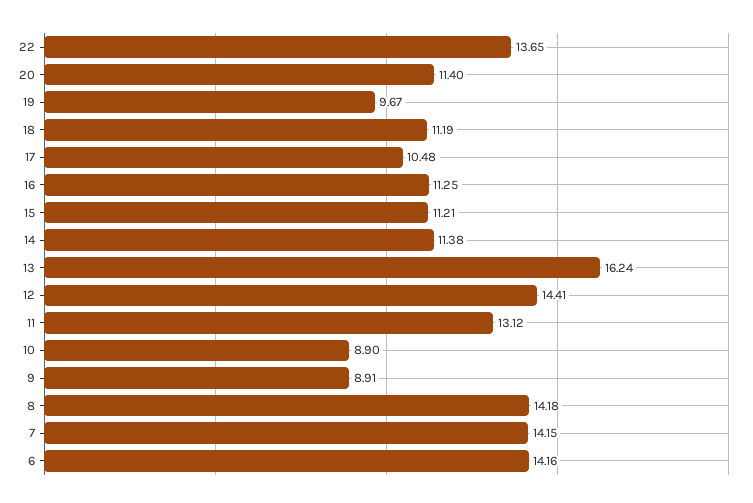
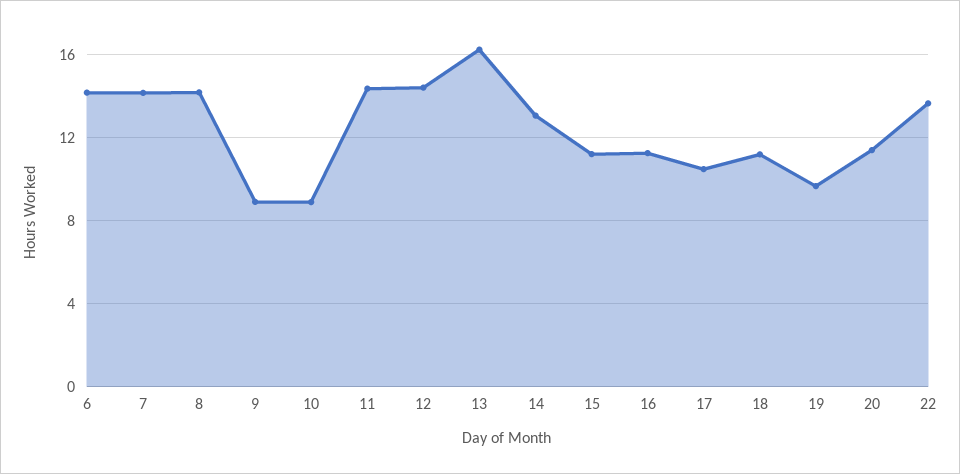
  {
    "22": 13.65,
    "20": 11.4,
    "19": 9.67,
    "18": 11.19,
    "17": 10.48,
    "16": 11.25,
    "15": 11.21,
-   "14": 11.38,
+   "14": 13,
    "13": 16.24,
    "12": 14.41,
-   "11": 13.12,
+   "11": 14.5,
    "10": 8.9,
    "9": 8.91,
    "8": 14.18,
    "7": 14.15,
    "6": 14.16
  }

